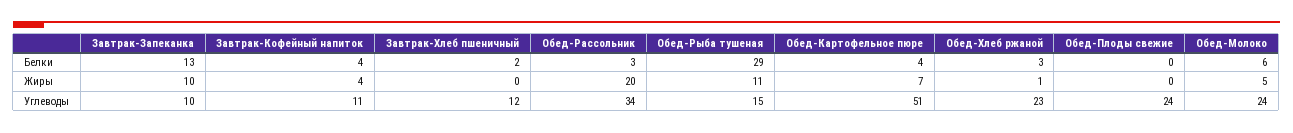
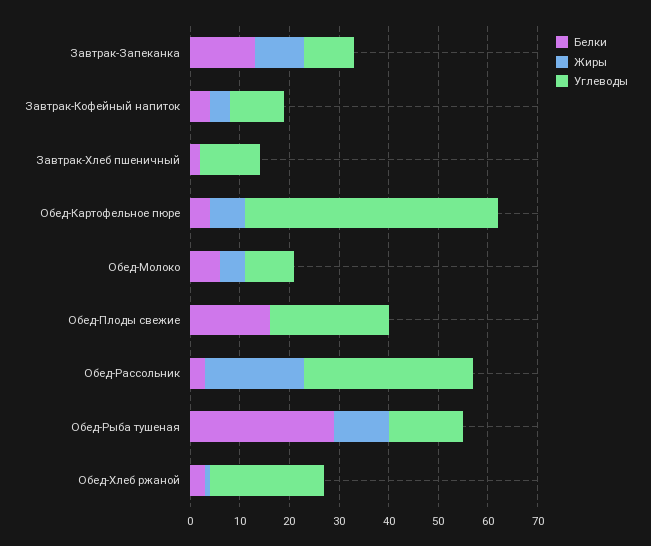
  {
    "Белки": {
      "Завтрак-Запеканка": 13,
      "Завтрак-Кофейный напиток": 4,
      "Завтрак-Хлеб пшеничный": 2,
      "Обед-Рассольник": 3,
      "Обед-Рыба тушеная": 29,
      "Обед-Картофельное пюре": 4,
      "Обед-Хлеб ржаной": 3,
-     "Обед-Плоды свежие": 0,
+     "Обед-Плоды свежие": 15,
      "Обед-Молоко": 6
    },
    "Жиры": {
      "Завтрак-Запеканка": 10,
      "Завтрак-Кофейный напиток": 4,
      "Завтрак-Хлеб пшеничный": 0,
      "Обед-Рассольник": 20,
      "Обед-Рыба тушеная": 11,
      "Обед-Картофельное пюре": 7,
      "Обед-Хлеб ржаной": 1,
      "Обед-Плоды свежие": 0,
      "Обед-Молоко": 5
    },
    "Углеводы": {
      "Завтрак-Запеканка": 10,
      "Завтрак-Кофейный напиток": 11,
      "Завтрак-Хлеб пшеничный": 12,
      "Обед-Рассольник": 34,
      "Обед-Рыба тушеная": 15,
      "Обед-Картофельное пюре": 51,
      "Обед-Хлеб ржаной": 23,
      "Обед-Плоды свежие": 24,
-     "Обед-Молоко": 24
+     "Обед-Молоко": 10
    }
  }

